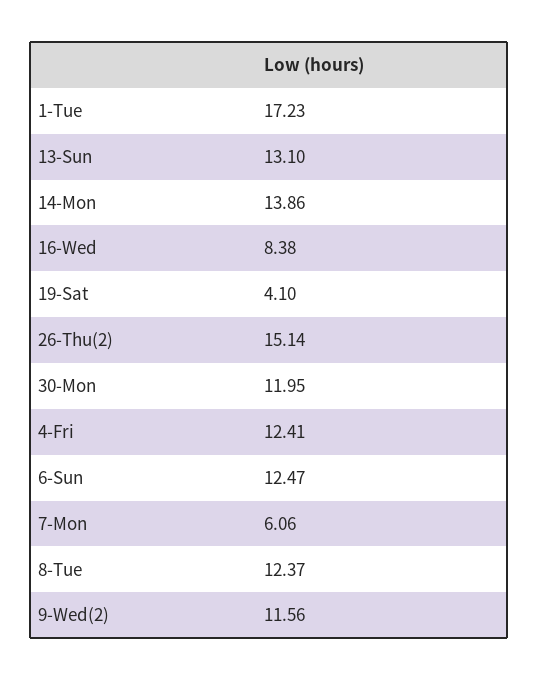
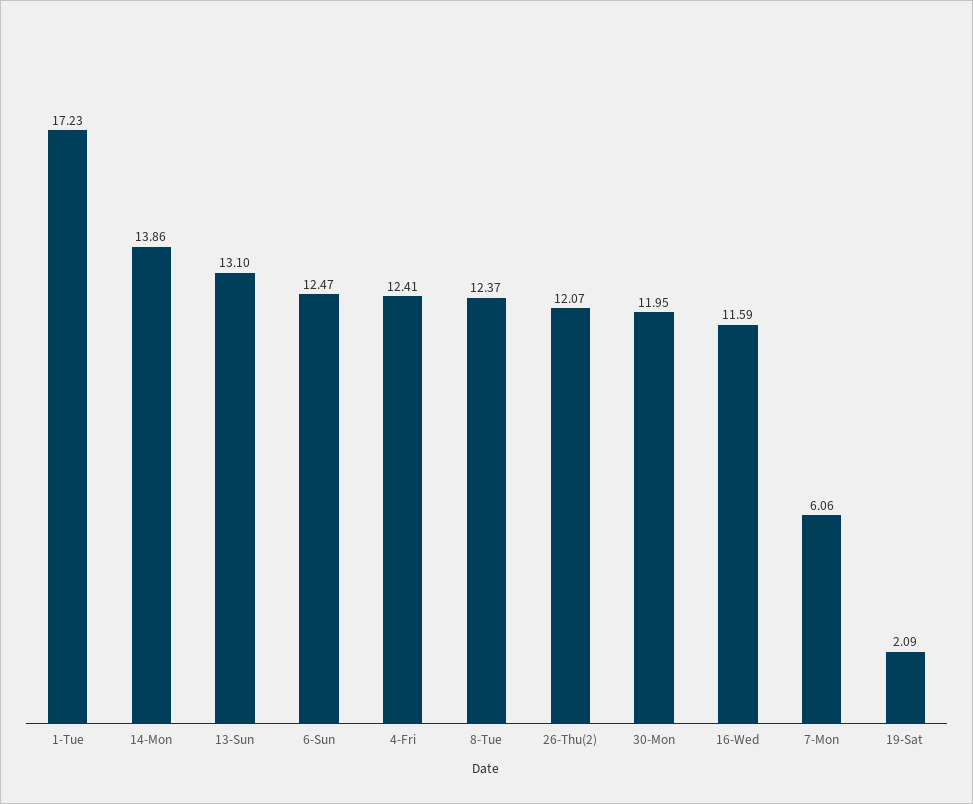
  {
    "1-Tue": 17.23,
    "13-Sun": 13.1,
    "14-Mon": 13.86,
-   "16-Wed": 8.38,
+   "16-Wed": 11.59,
-   "19-Sat": 4.1,
+   "19-Sat": 2.09,
-   "26-Thu(2)": 15.14,
+   "26-Thu(2)": 12.07,
    "30-Mon": 11.95,
    "4-Fri": 12.41,
    "6-Sun": 12.47,
    "7-Mon": 6.06,
-   "8-Tue": 12.37,
+   "8-Tue": 12.37
-   "9-Wed(2)": 11.56
  }

